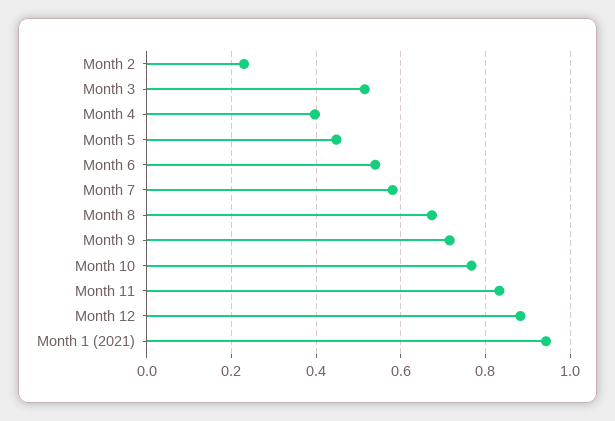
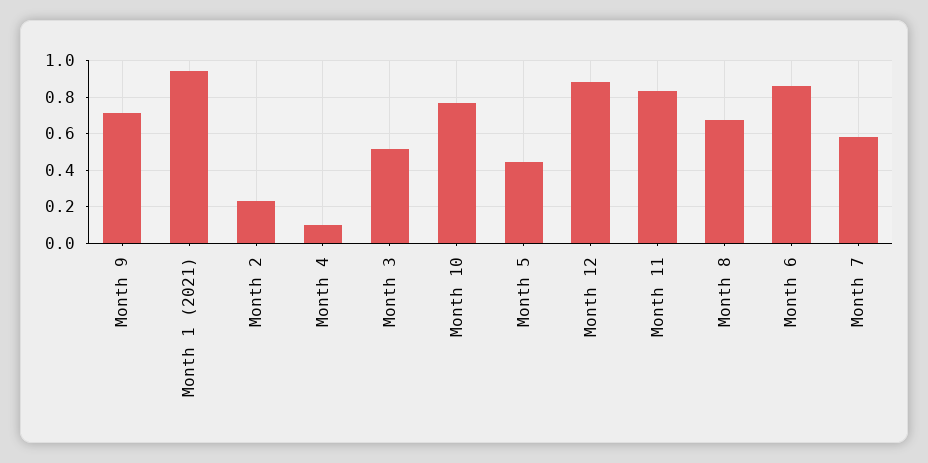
  {
    "Month 2": 0.22,
    "Month 3": 0.52,
-   "Month 4": 0.4,
+   "Month 4": 0.1,
    "Month 5": 0.44,
-   "Month 6": 0.54,
+   "Month 6": 0.85,
    "Month 7": 0.58,
    "Month 8": 0.68,
    "Month 9": 0.72,
    "Month 10": 0.76,
    "Month 11": 0.84,
    "Month 12": 0.88,
    "Month 1 (2021)": 0.94
  }

